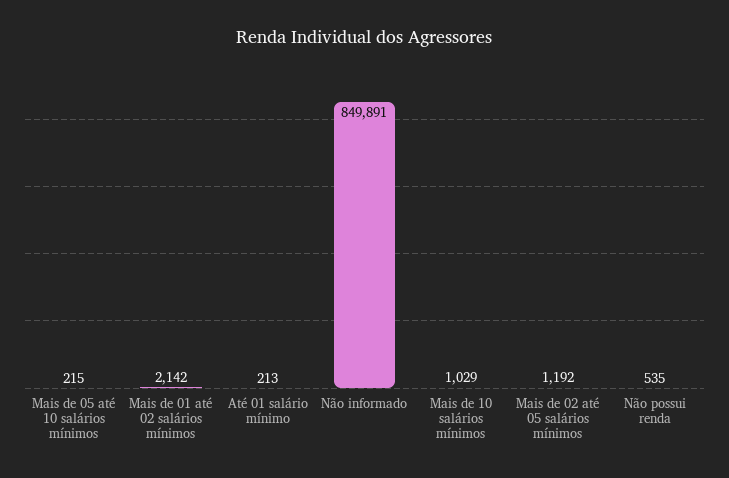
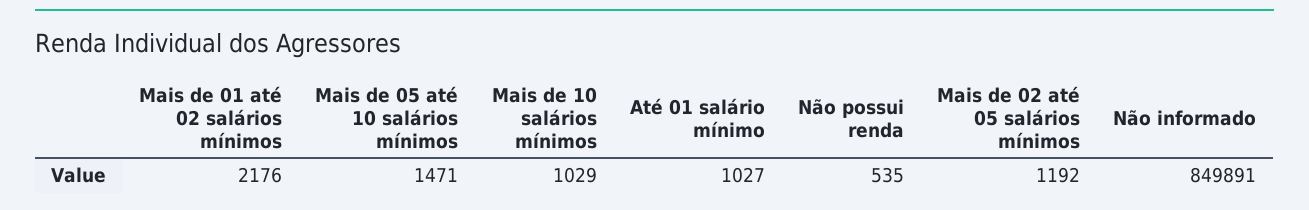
  {
-   "Mais de 05 até 10 salários mínimos": 215,
+   "Mais de 05 até 10 salários mínimos": 1471,
-   "Mais de 01 até 02 salários mínimos": 2142,
+   "Mais de 01 até 02 salários mínimos": 2176,
-   "Até 01 salário mínimo": 213,
+   "Até 01 salário mínimo": 1027,
    "Não informado": 849891,
    "Mais de 10 salários mínimos": 1029,
    "Mais de 02 até 05 salários mínimos": 1192,
    "Não possui renda": 535
  }

